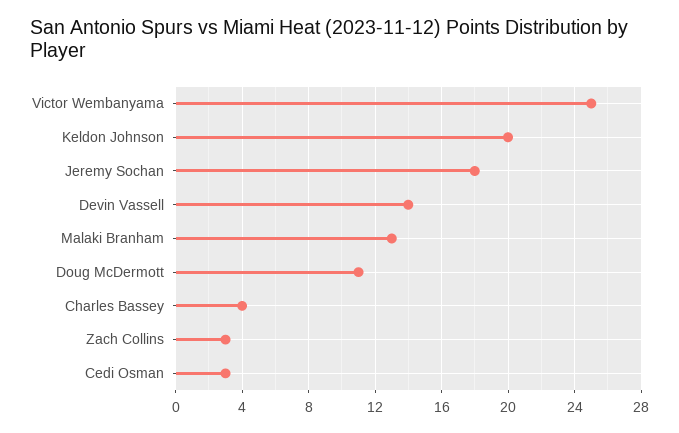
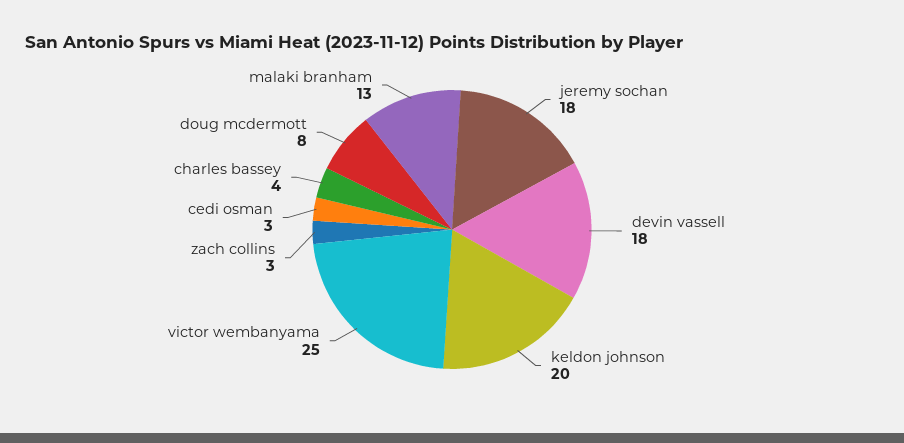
  {
    "Victor Wembanyama": 25,
    "Keldon Johnson": 20,
    "Jeremy Sochan": 18,
-   "Devin Vassell": 14,
+   "Devin Vassell": 18,
    "Malaki Branham": 13,
-   "Doug McDermott": 11,
+   "Doug McDermott": 8,
    "Charles Bassey": 4,
    "Zach Collins": 3,
    "Cedi Osman": 3
  }

